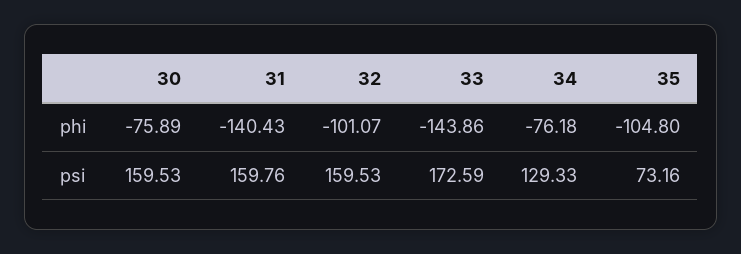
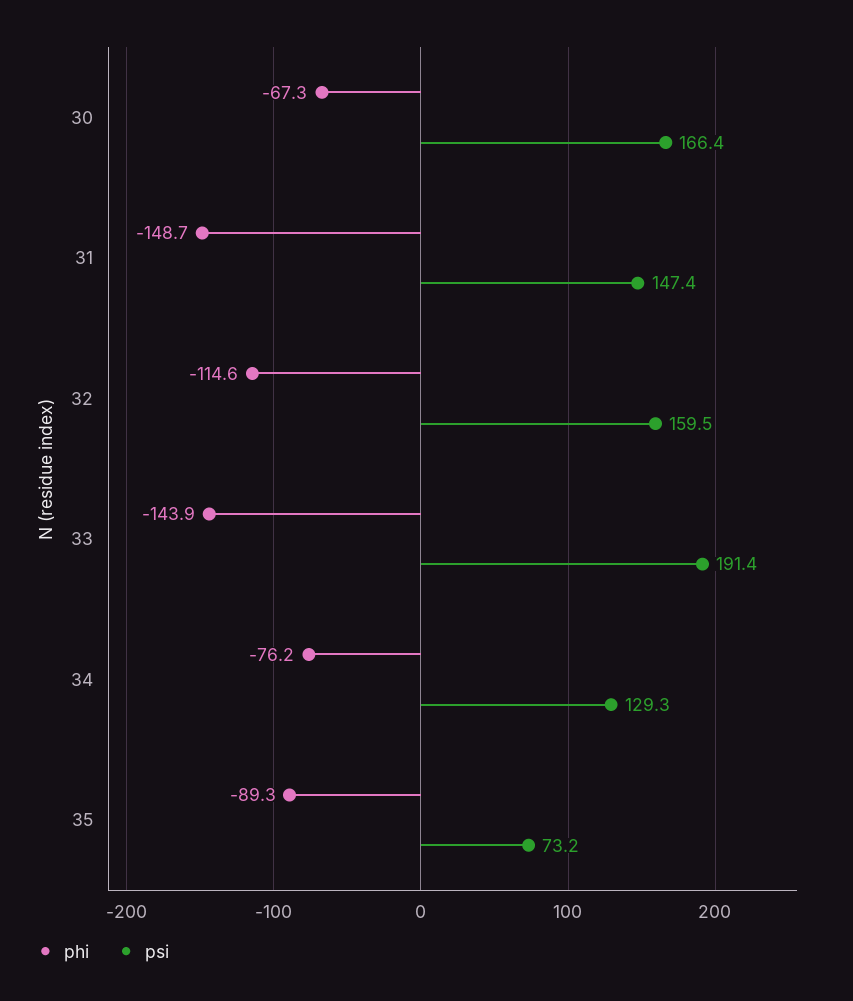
  {
    "phi": {
-     "30": -75.89,
+     "30": -67.3,
-     "31": -140.43,
+     "31": -148.7,
-     "32": -101.07,
+     "32": -114.6,
      "33": -143.86,
      "34": -76.18,
-     "35": -104.8
+     "35": -89.3
    },
    "psi": {
-     "30": 159.53,
+     "30": 166.4,
-     "31": 159.76,
+     "31": 147.4,
      "32": 159.53,
-     "33": 172.59,
+     "33": 191.4,
      "34": 129.33,
      "35": 73.16
    }
  }

